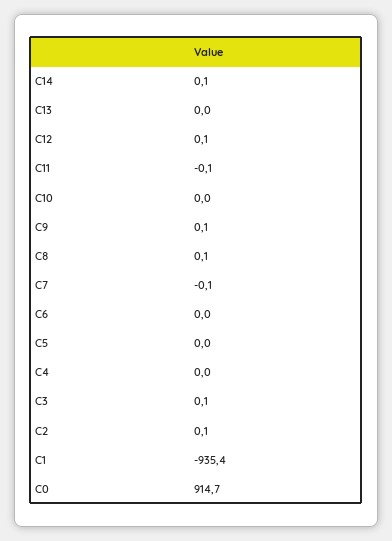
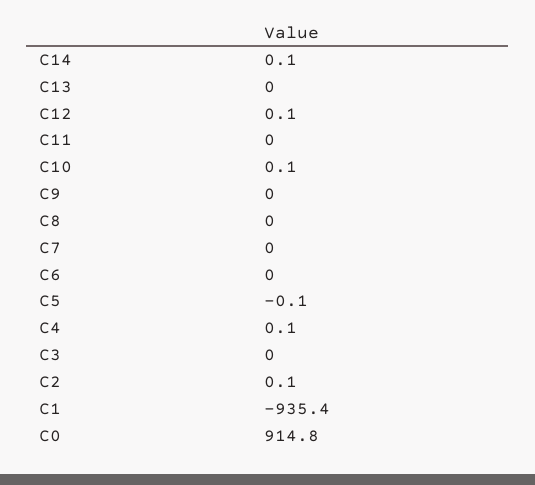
  {
    "C14": 0.1,
    "C13": 0,
    "C12": 0.1,
-   "C11": -0.1,
+   "C11": 0,
-   "C10": 0,
+   "C10": 0.1,
-   "C9": 0.1,
+   "C9": 0,
-   "C8": 0.1,
+   "C8": 0,
-   "C7": -0.1,
+   "C7": 0,
    "C6": 0,
-   "C5": 0,
+   "C5": -0.1,
-   "C4": 0,
+   "C4": 0.1,
-   "C3": 0.1,
+   "C3": 0,
    "C2": 0.1,
    "C1": -935.4,
-   "C0": 914.7
+   "C0": 914.8
  }

